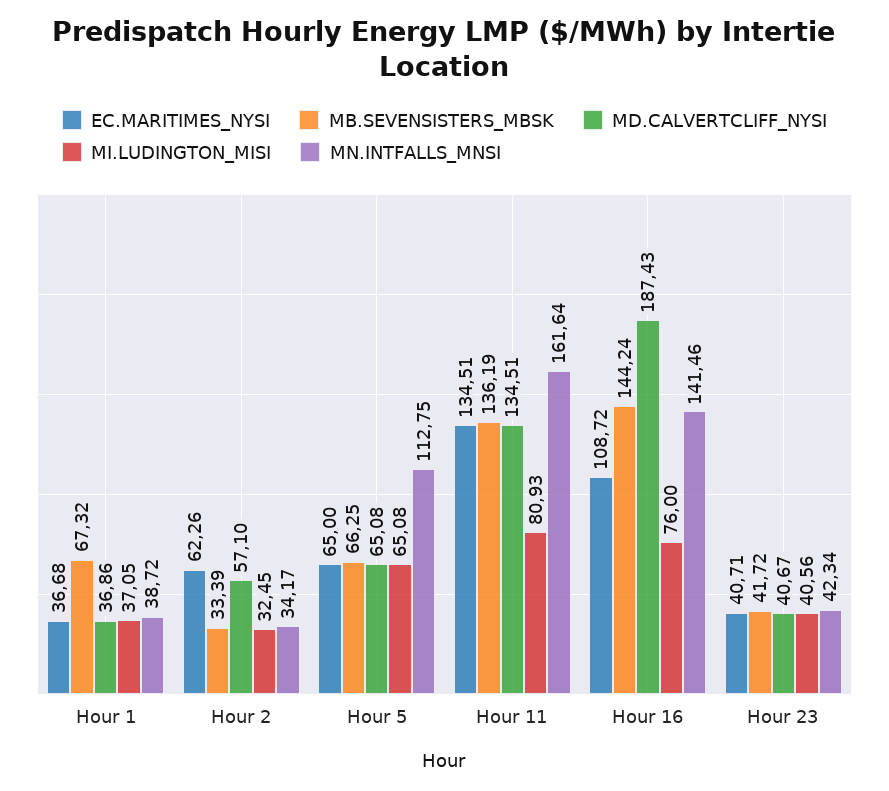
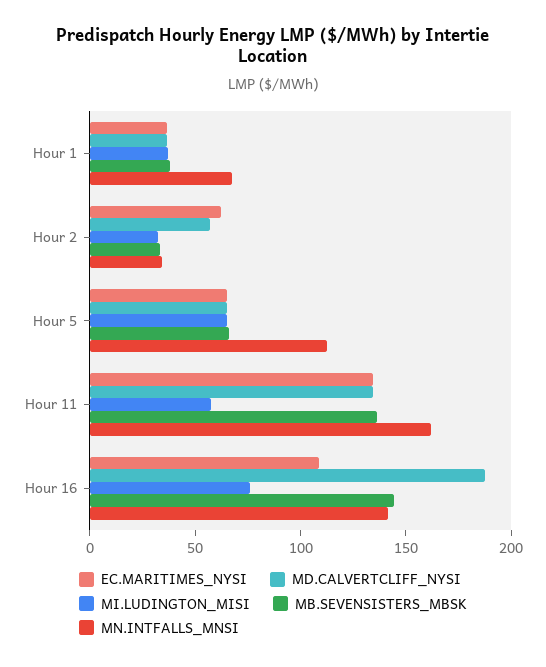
  {
    "EC.MARITIMES_NYSI": {
      "Hour 1": 36.68,
      "Hour 2": 62.26,
      "Hour 5": 65,
      "Hour 11": 134.51,
-     "Hour 16": 108.72,
+     "Hour 16": 108.72
-     "Hour 23": 40.71
    },
    "MB.SEVENSISTERS_MBSK": {
-     "Hour 1": 67.32,
+     "Hour 1": 40,
      "Hour 2": 33.39,
      "Hour 5": 66.25,
      "Hour 11": 136.19,
-     "Hour 16": 144.24,
+     "Hour 16": 144.24
-     "Hour 23": 41.72
    },
    "MD.CALVERTCLIFF_NYSI": {
      "Hour 1": 36.86,
      "Hour 2": 57.1,
      "Hour 5": 65.08,
      "Hour 11": 134.51,
-     "Hour 16": 187.43,
+     "Hour 16": 187.43
-     "Hour 23": 40.67
    },
    "MI.LUDINGTON_MISI": {
      "Hour 1": 37.05,
      "Hour 2": 32.45,
      "Hour 5": 65.08,
-     "Hour 11": 80.93,
+     "Hour 11": 60,
-     "Hour 16": 76,
+     "Hour 16": 76
-     "Hour 23": 40.56
    },
    "MN.INTFALLS_MNSI": {
-     "Hour 1": 38.72,
+     "Hour 1": 70,
      "Hour 2": 34.17,
      "Hour 5": 112.75,
      "Hour 11": 161.64,
-     "Hour 16": 141.46,
+     "Hour 16": 141.46
-     "Hour 23": 42.34
    }
  }

